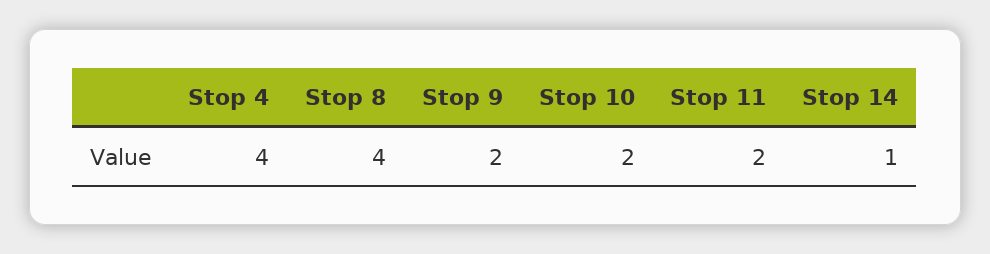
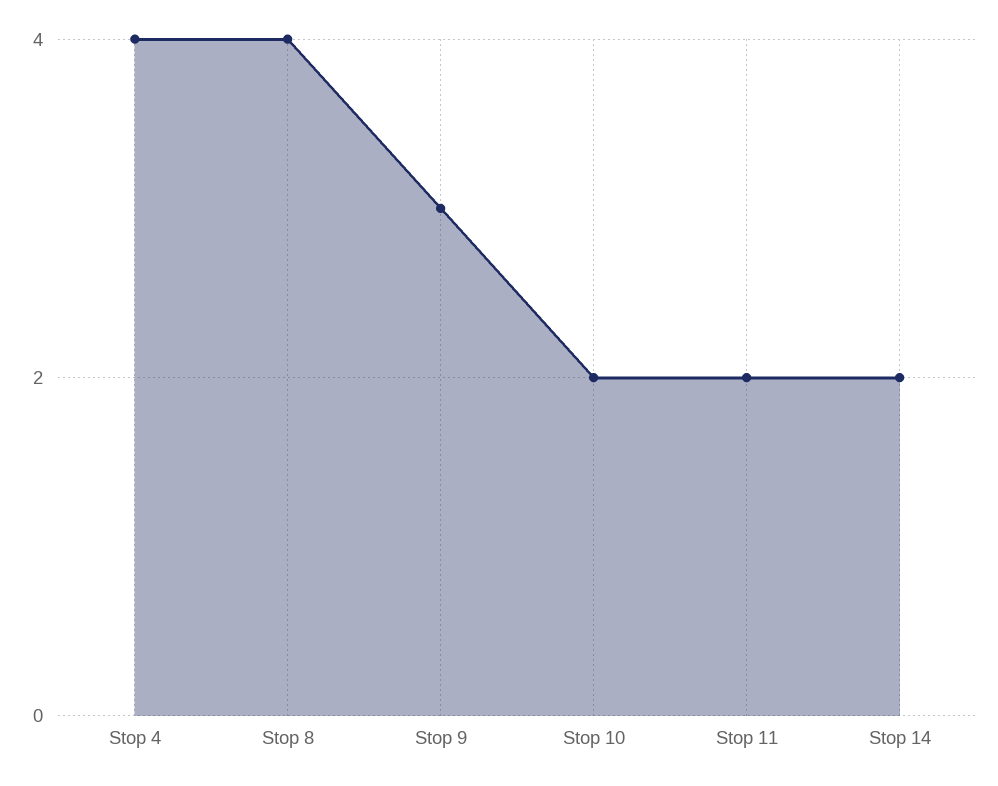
  {
    "Stop 4": 4,
    "Stop 8": 4,
-   "Stop 9": 2,
+   "Stop 9": 3,
    "Stop 10": 2,
    "Stop 11": 2,
-   "Stop 14": 1
+   "Stop 14": 2
  }

